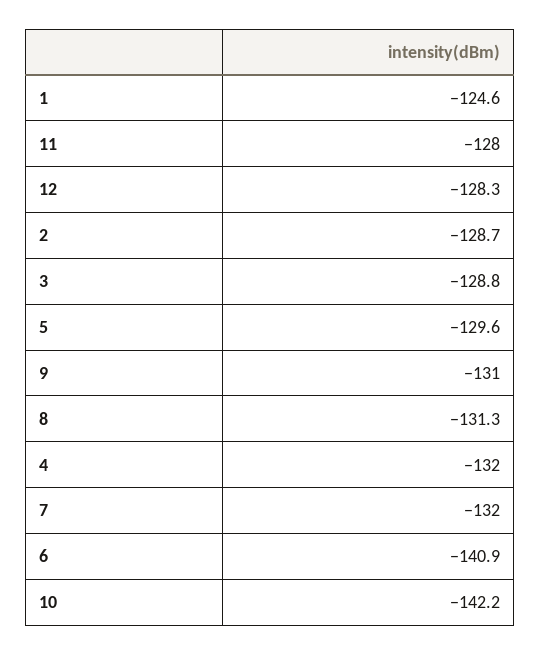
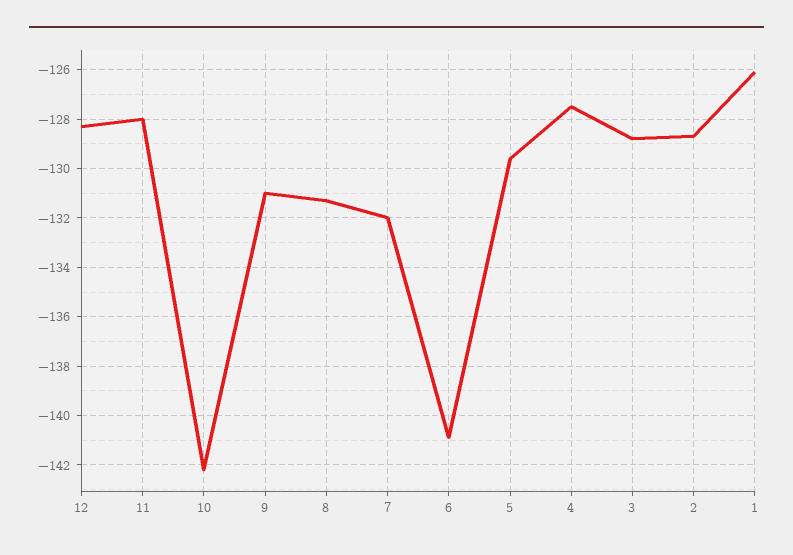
  {
-   "1": -124.6,
+   "1": -126,
    "11": -128,
    "12": -128.3,
    "2": -128.7,
    "3": -128.8,
    "5": -129.6,
    "9": -131,
    "8": -131.3,
-   "4": -132,
+   "4": -127.5,
    "7": -132,
    "6": -140.9,
    "10": -142.2
  }

